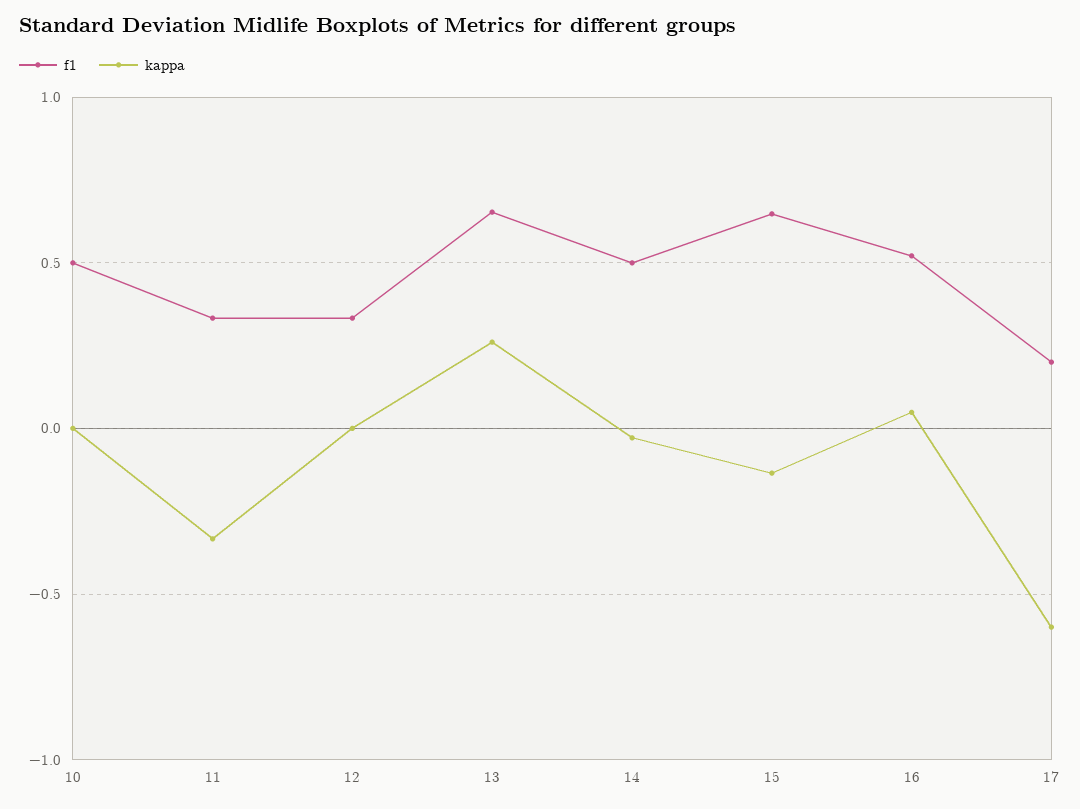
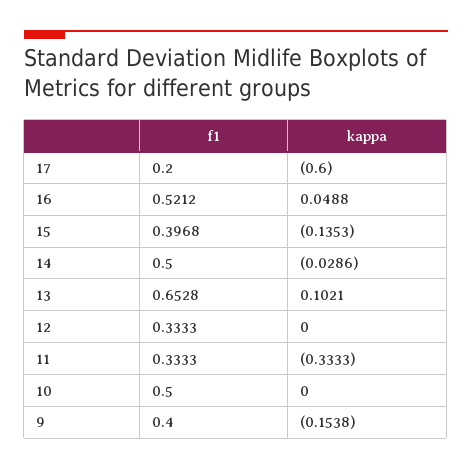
  {
    "f1": {
      "10": 0.5,
      "11": 0.3333,
      "12": 0.3333,
      "13": 0.6528,
      "14": 0.5,
-     "15": 0.65,
+     "15": 0.3968,
      "16": 0.5212,
-     "17": 0.2
+     "17": 0.2,
+     "9": 0.4
    },
    "kappa": {
      "10": 0,
      "11": -0.3333,
      "12": 0,
-     "13": 0.25,
+     "13": 0.1021,
      "14": -0.0286,
      "15": -0.1353,
      "16": 0.0488,
-     "17": -0.6
+     "17": -0.6,
+     "9": -0.1538
    }
  }

